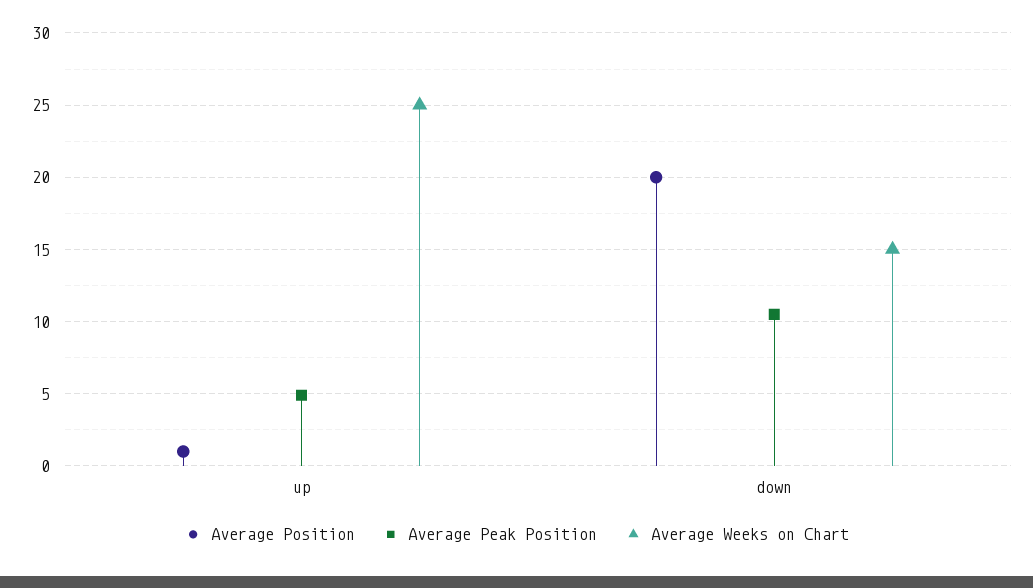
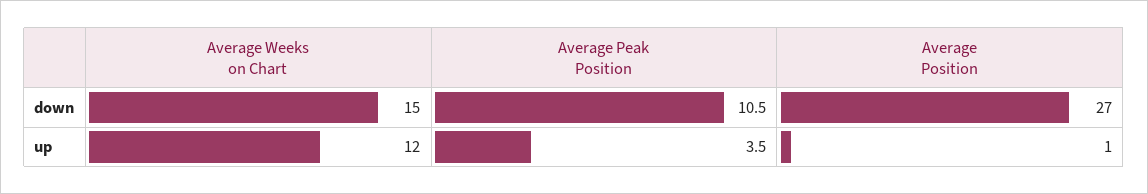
  {
    "Average Position": {
      "up": 1,
-     "down": 20
+     "down": 27
    },
    "Average Peak Position": {
-     "up": 5,
+     "up": 3.5,
      "down": 10.5
    },
    "Average Weeks on Chart": {
-     "up": 25,
+     "up": 12,
      "down": 15
    }
  }

